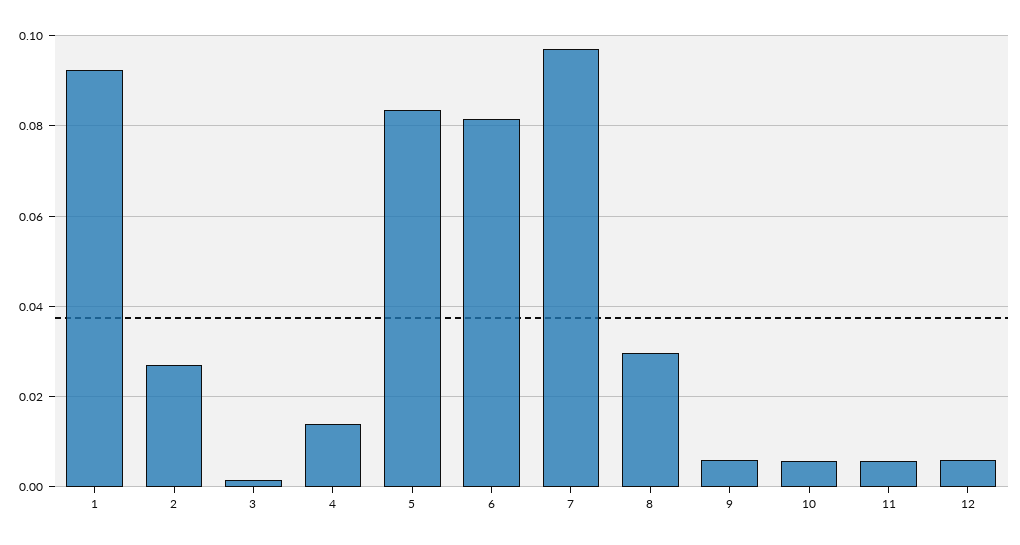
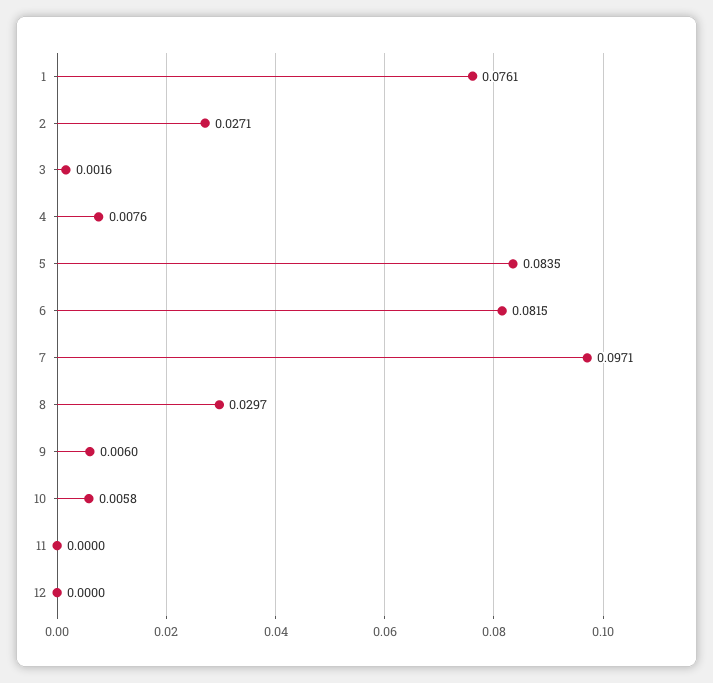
  {
-   "1": 0.092,
+   "1": 0.0761,
    "2": 0.0271,
    "3": 0.0016,
-   "4": 0.014,
+   "4": 0.0076,
    "5": 0.0835,
    "6": 0.0815,
    "7": 0.0971,
    "8": 0.0297,
    "9": 0.006,
    "10": 0.0058,
-   "11": 0.006,
+   "11": 0,
-   "12": 0.006
+   "12": 0
  }

